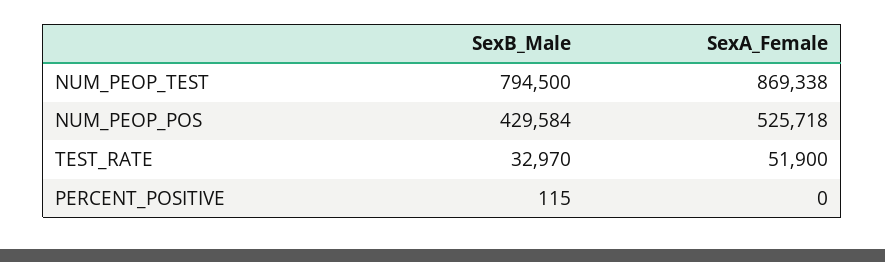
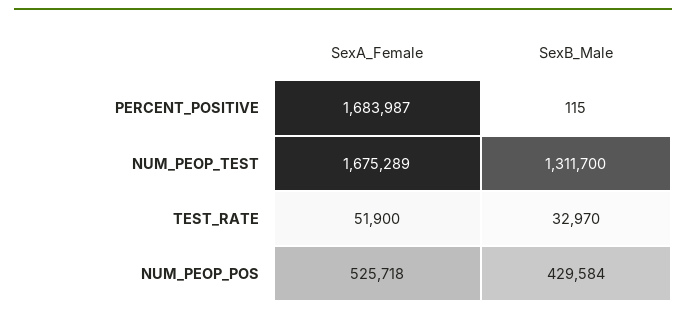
  {
    "SexB_Male": {
-     "NUM_PEOP_TEST": 794500,
+     "NUM_PEOP_TEST": 1311700,
      "NUM_PEOP_POS": 429584,
      "TEST_RATE": 32970,
      "PERCENT_POSITIVE": 115
    },
    "SexA_Female": {
-     "NUM_PEOP_TEST": 869338,
+     "NUM_PEOP_TEST": 1675289,
      "NUM_PEOP_POS": 525718,
      "TEST_RATE": 51900,
-     "PERCENT_POSITIVE": 0
+     "PERCENT_POSITIVE": 1683987
    }
  }

